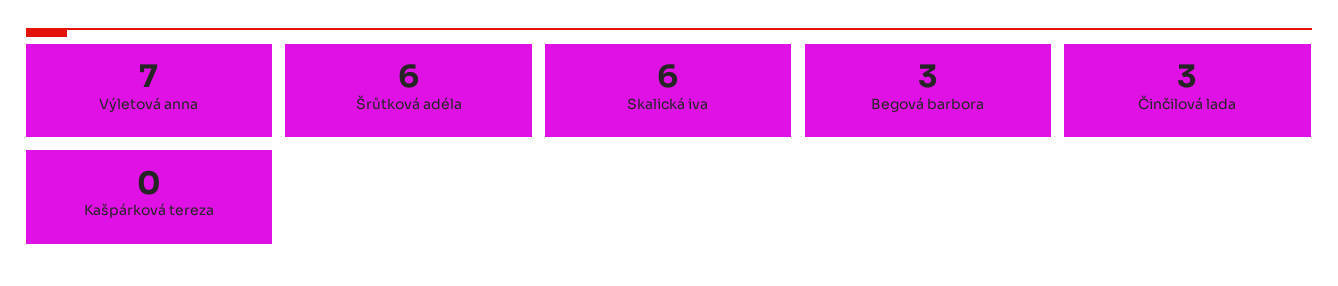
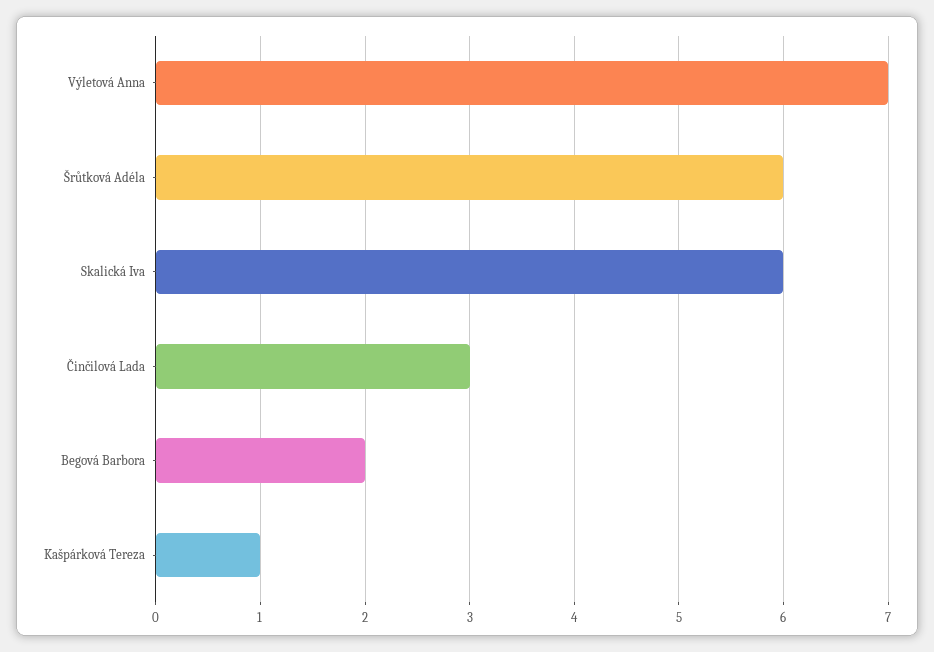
  {
    "Výletová anna": 7,
    "Šrůtková adéla": 6,
    "Skalická iva": 6,
-   "Begová barbora": 3,
+   "Begová barbora": 2,
    "Činčilová lada": 3,
-   "Kašpárková tereza": 0
+   "Kašpárková tereza": 1
  }

